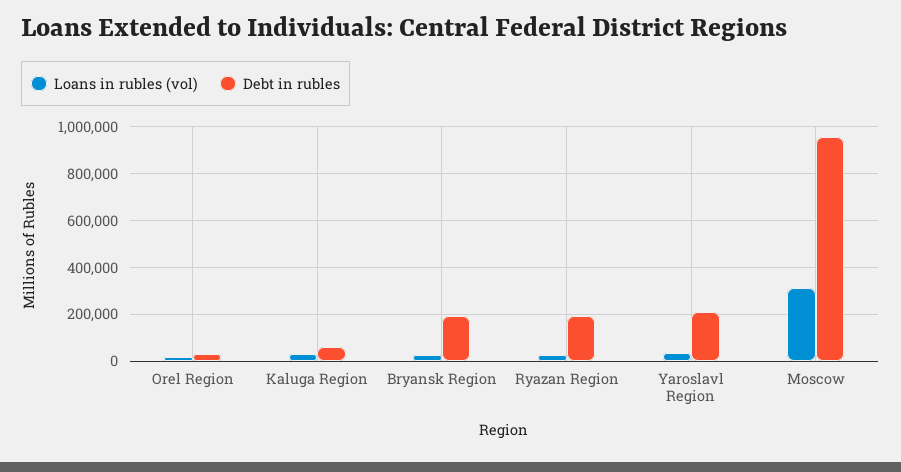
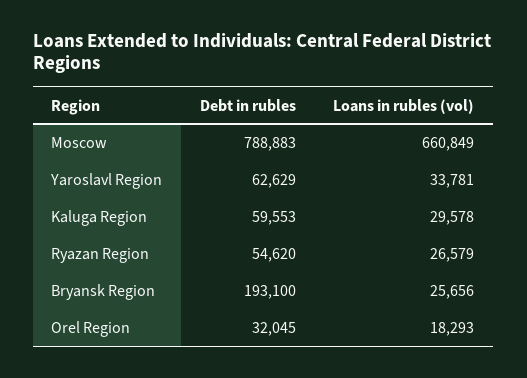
  {
    "Loans in rubles (vol)": {
      "Orel Region": 18293,
      "Kaluga Region": 29578,
      "Bryansk Region": 25656,
      "Ryazan Region": 26579,
      "Yaroslavl Region": 33781,
-     "Moscow": 300000
+     "Moscow": 660849
    },
    "Debt in rubles": {
      "Orel Region": 32045,
      "Kaluga Region": 59553,
      "Bryansk Region": 193100,
-     "Ryazan Region": 200000,
+     "Ryazan Region": 54620,
-     "Yaroslavl Region": 200000,
+     "Yaroslavl Region": 62629,
-     "Moscow": 950000
+     "Moscow": 788883
    }
  }

